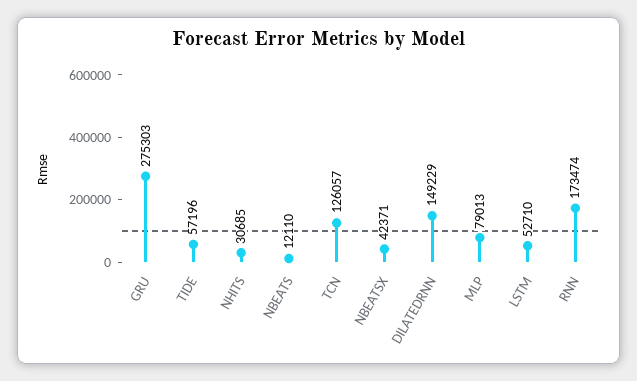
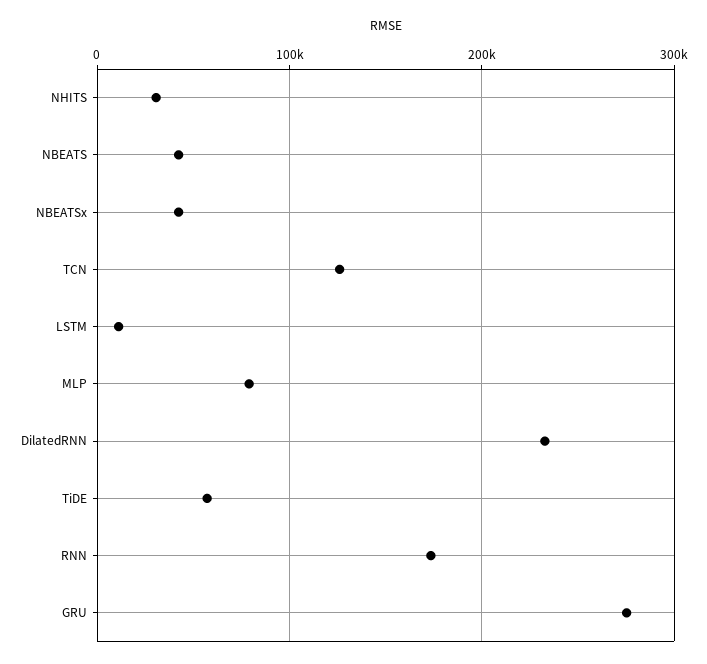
  {
    "GRU": 275303,
    "TIDE": 57196,
    "NHITS": 30685,
-   "NBEATS": 12110,
+   "NBEATS": 40000,
    "TCN": 126057,
    "NBEATSX": 42371,
-   "DILATEDRNN": 149229,
+   "DILATEDRNN": 230000,
    "MLP": 79013,
-   "LSTM": 52710,
+   "LSTM": 10000,
    "RNN": 173474
  }

